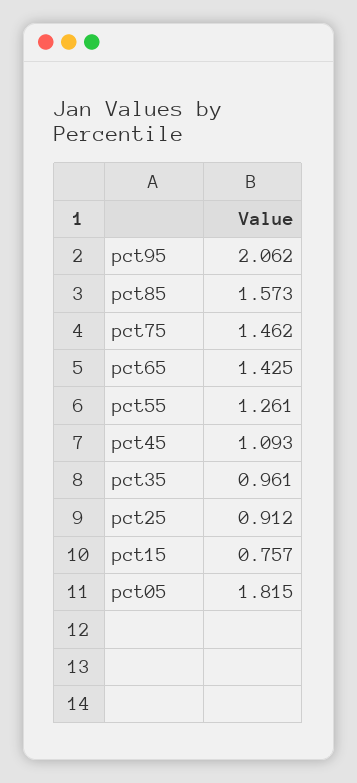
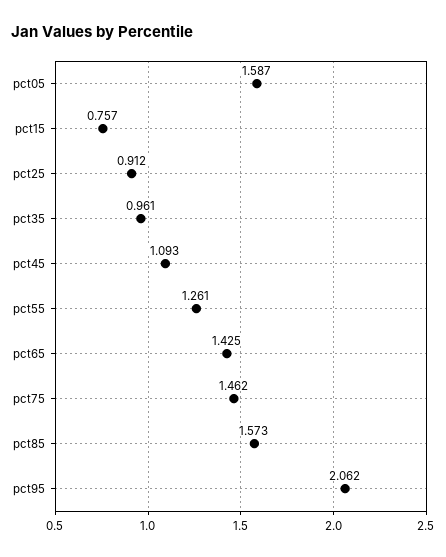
  {
    "pct95": 2.062,
    "pct85": 1.573,
    "pct75": 1.462,
    "pct65": 1.425,
    "pct55": 1.261,
    "pct45": 1.093,
    "pct35": 0.961,
    "pct25": 0.912,
    "pct15": 0.757,
-   "pct05": 1.815
+   "pct05": 1.587
  }

